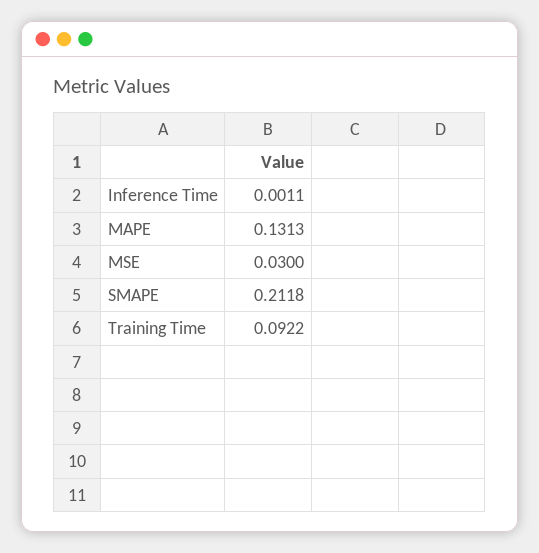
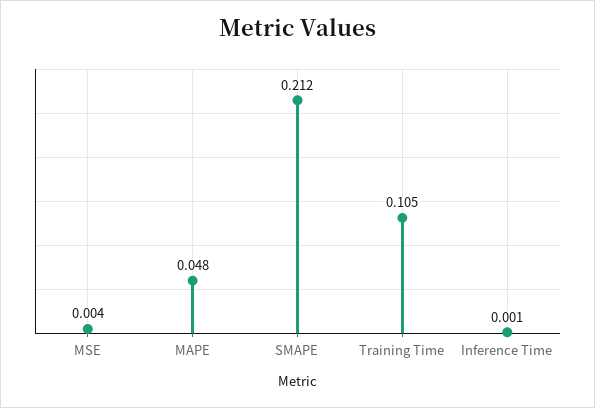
  {
    "Inference Time": 0.0011,
-   "MAPE": 0.1313,
+   "MAPE": 0.048,
-   "MSE": 0.03,
+   "MSE": 0.004,
    "SMAPE": 0.2118,
-   "Training Time": 0.0922
+   "Training Time": 0.105
  }

